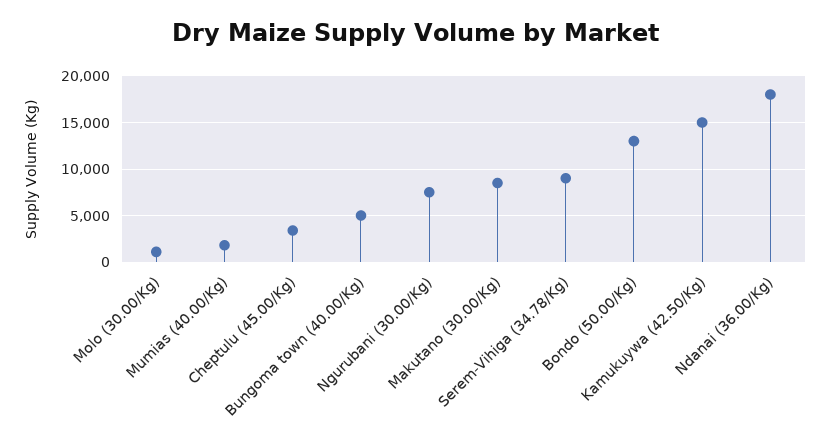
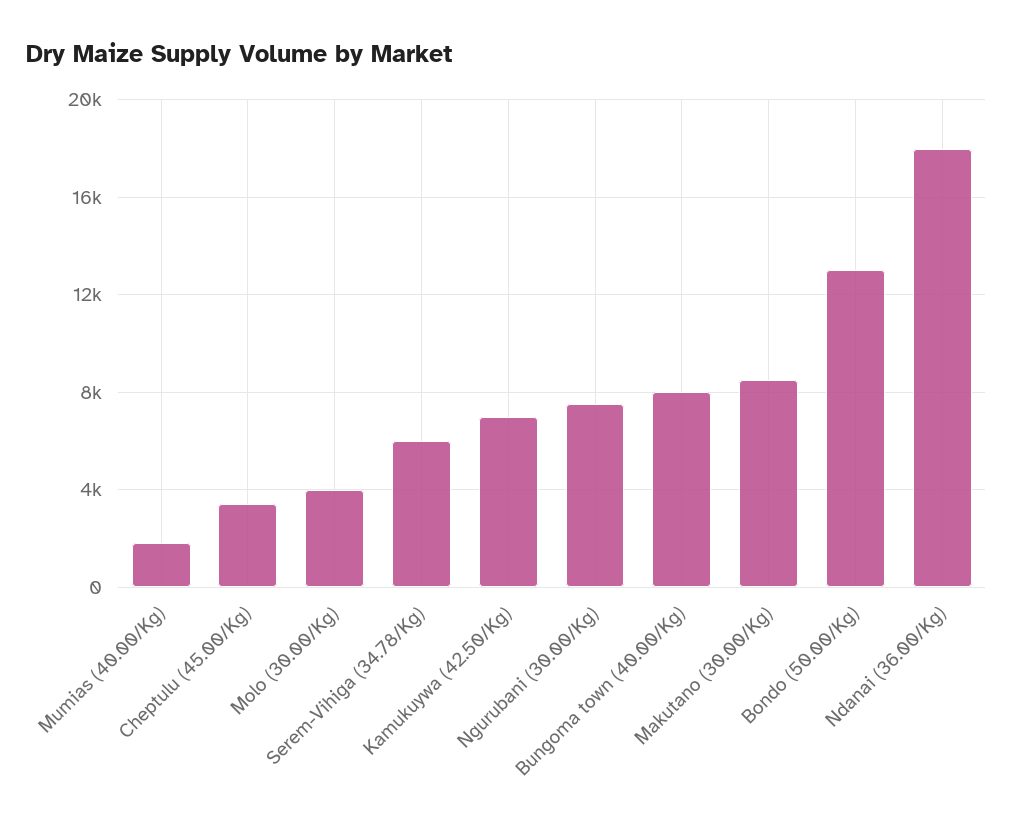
  {
-   "Molo (30.00/Kg)": 1000,
+   "Molo (30.00/Kg)": 4000,
    "Mumias (40.00/Kg)": 2000,
    "Cheptulu (45.00/Kg)": 3500,
-   "Bungoma town (40.00/Kg)": 5000,
+   "Bungoma town (40.00/Kg)": 8000,
    "Ngurubani (30.00/Kg)": 7500,
    "Makutano (30.00/Kg)": 8500,
-   "Serem-Vihiga (34.78/Kg)": 9000,
+   "Serem-Vihiga (34.78/Kg)": 6000,
    "Bondo (50.00/Kg)": 13000,
-   "Kamukuywa (42.50/Kg)": 15000,
+   "Kamukuywa (42.50/Kg)": 7000,
    "Ndanai (36.00/Kg)": 18000
  }

